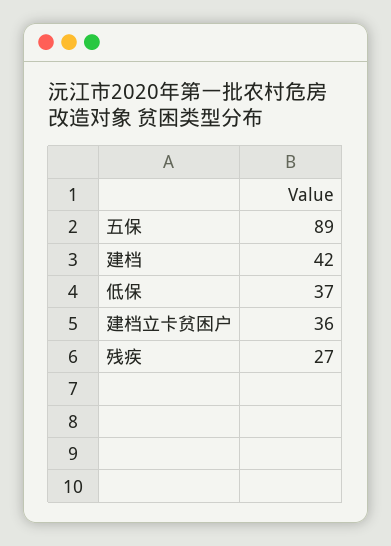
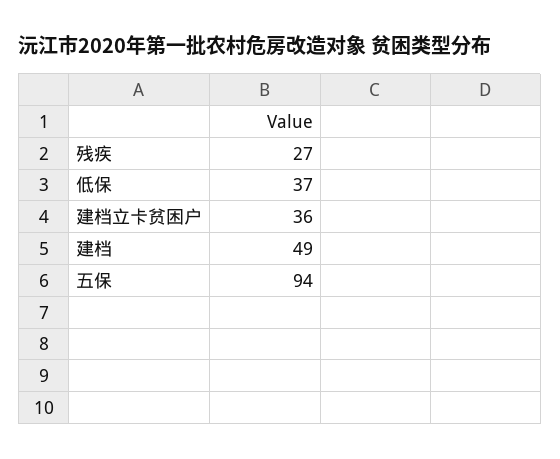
  {
-   "五保": 89,
+   "五保": 94,
-   "建档": 42,
+   "建档": 49,
    "低保": 37,
    "建档立卡贫困户": 36,
    "残疾": 27
  }

